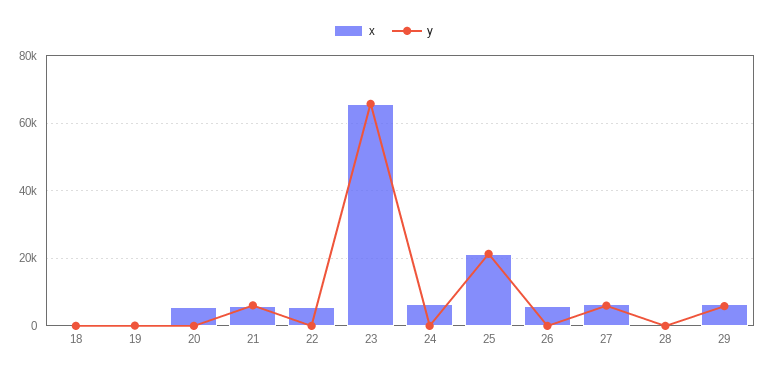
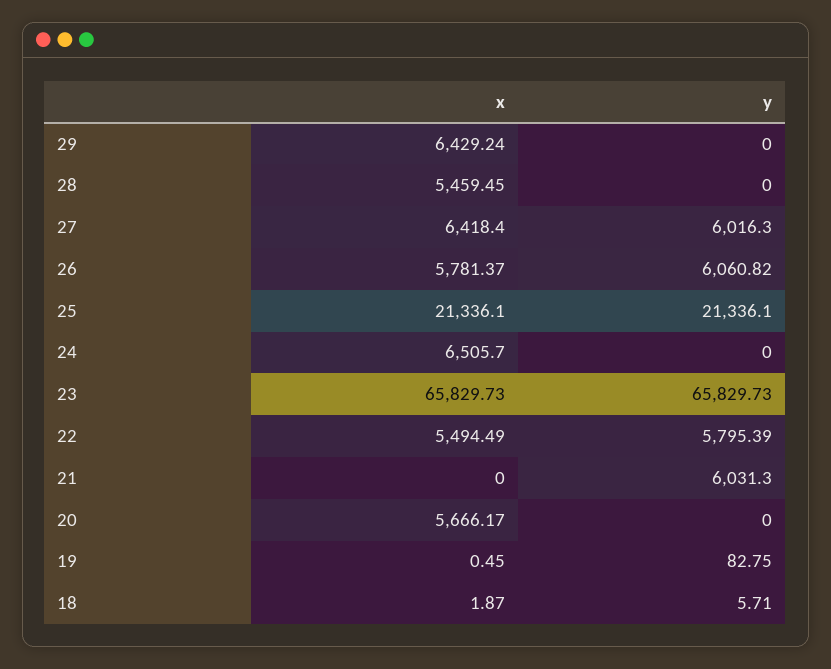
  {
    "x": {
      "18": 1.87,
      "19": 0.45,
      "20": 5666.17,
-     "21": 6000,
+     "21": 0,
      "22": 5494.49,
      "23": 65829.73,
      "24": 6505.7,
      "25": 21336.1,
      "26": 5781.37,
      "27": 6418.4,
-     "28": 0,
+     "28": 5459.45,
      "29": 6429.24
    },
    "y": {
      "18": 5.71,
      "19": 82.75,
      "20": 0,
      "21": 6031.3,
-     "22": 0,
+     "22": 5795.39,
      "23": 65829.73,
      "24": 0,
      "25": 21336.1,
-     "26": 0,
+     "26": 6060.82,
      "27": 6016.3,
      "28": 0,
-     "29": 6000
+     "29": 0
    }
  }

